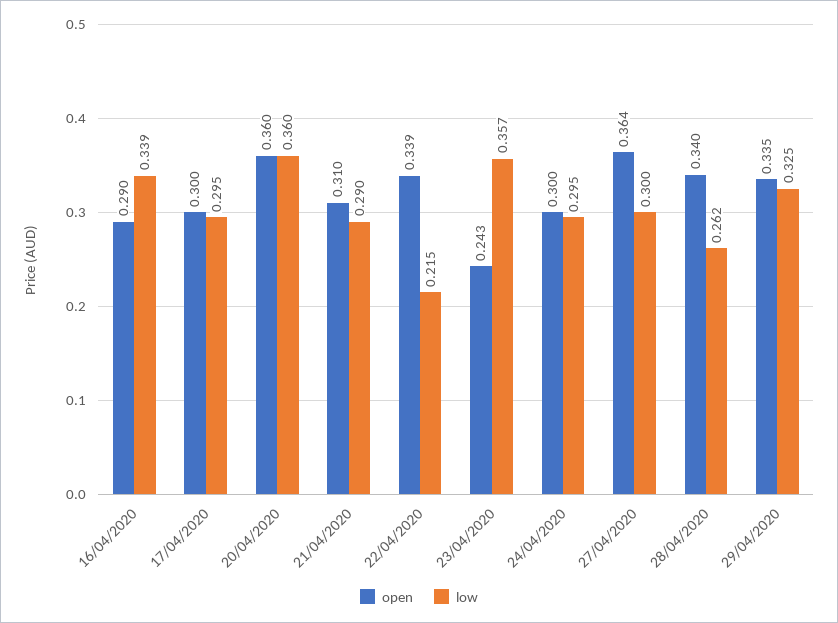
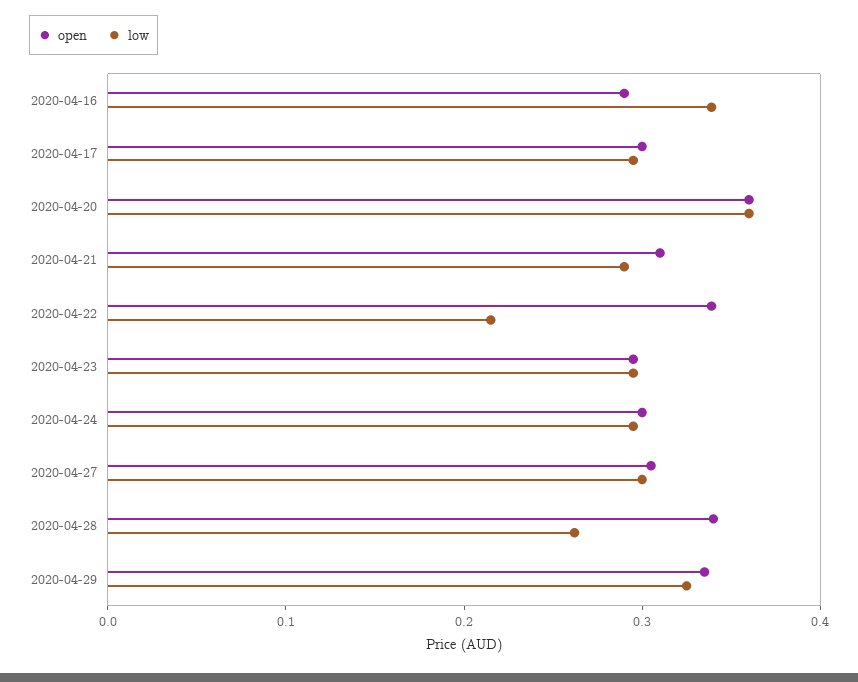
  {
    "open": {
      "16/04/2020": 0.29,
      "17/04/2020": 0.3,
      "20/04/2020": 0.36,
      "21/04/2020": 0.31,
      "22/04/2020": 0.339,
-     "23/04/2020": 0.243,
+     "23/04/2020": 0.3,
      "24/04/2020": 0.3,
-     "27/04/2020": 0.364,
+     "27/04/2020": 0.3,
      "28/04/2020": 0.34,
      "29/04/2020": 0.335
    },
    "low": {
      "16/04/2020": 0.339,
      "17/04/2020": 0.295,
      "20/04/2020": 0.36,
      "21/04/2020": 0.29,
      "22/04/2020": 0.215,
-     "23/04/2020": 0.357,
+     "23/04/2020": 0.3,
      "24/04/2020": 0.295,
      "27/04/2020": 0.3,
      "28/04/2020": 0.262,
      "29/04/2020": 0.325
    }
  }

